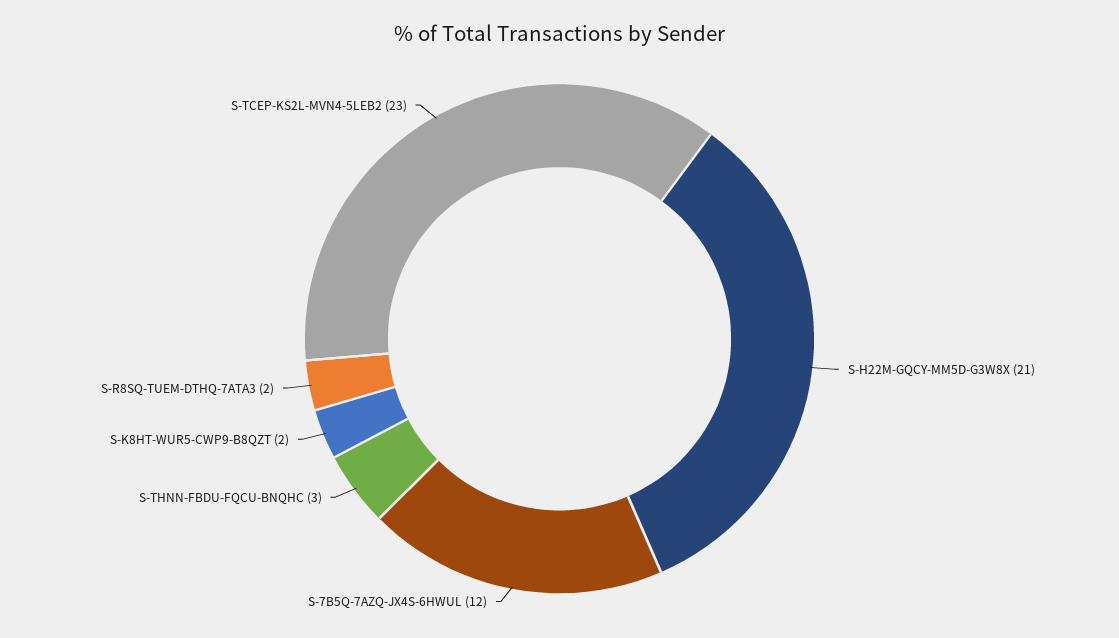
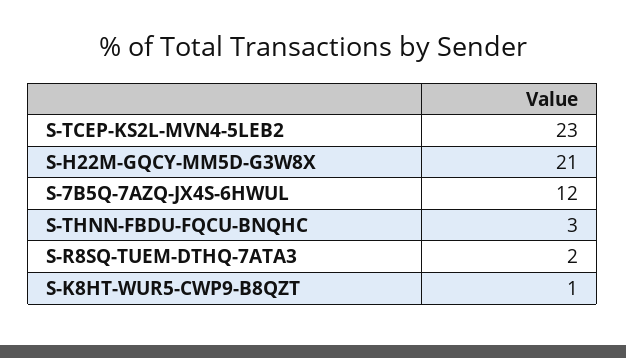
  {
    "S-H22M-GQCY-MM5D-G3W8X": 21,
    "S-7B5Q-7AZQ-JX4S-6HWUL": 12,
    "S-THNN-FBDU-FQCU-BNQHC": 3,
-   "S-K8HT-WUR5-CWP9-B8QZT": 2,
+   "S-K8HT-WUR5-CWP9-B8QZT": 1,
    "S-R8SQ-TUEM-DTHQ-7ATA3": 2,
    "S-TCEP-KS2L-MVN4-5LEB2": 23
  }

